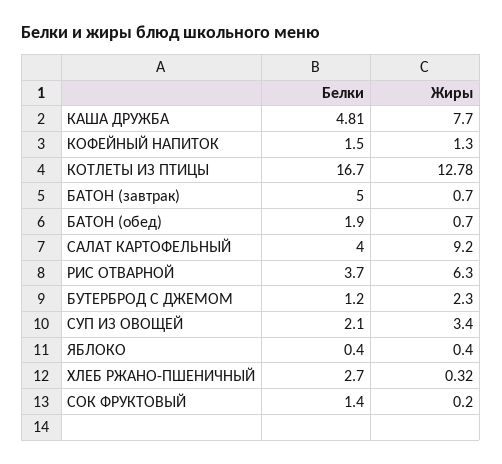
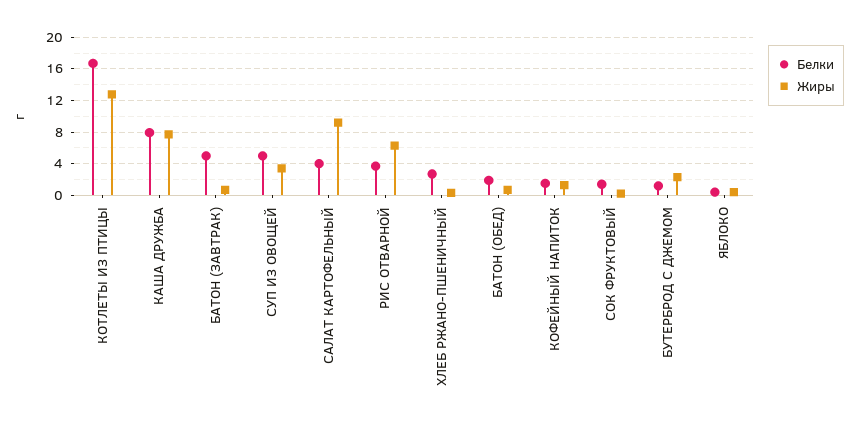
  {
    "Белки": {
-     "КАША ДРУЖБА": 4.81,
+     "КАША ДРУЖБА": 8,
      "КОФЕЙНЫЙ НАПИТОК": 1.5,
      "КОТЛЕТЫ ИЗ ПТИЦЫ": 16.7,
      "БАТОН (завтрак)": 5,
      "БАТОН (обед)": 1.9,
      "САЛАТ КАРТОФЕЛЬНЫЙ": 4,
      "РИС ОТВАРНОЙ": 3.7,
      "БУТЕРБРОД С ДЖЕМОМ": 1.2,
-     "СУП ИЗ ОВОЩЕЙ": 2.1,
+     "СУП ИЗ ОВОЩЕЙ": 5,
      "ЯБЛОКО": 0.4,
      "ХЛЕБ РЖАНО-ПШЕНИЧНЫЙ": 2.7,
      "СОК ФРУКТОВЫЙ": 1.4
    },
    "Жиры": {
      "КАША ДРУЖБА": 7.7,
      "КОФЕЙНЫЙ НАПИТОК": 1.3,
      "КОТЛЕТЫ ИЗ ПТИЦЫ": 12.78,
      "БАТОН (завтрак)": 0.7,
      "БАТОН (обед)": 0.7,
      "САЛАТ КАРТОФЕЛЬНЫЙ": 9.2,
      "РИС ОТВАРНОЙ": 6.3,
      "БУТЕРБРОД С ДЖЕМОМ": 2.3,
      "СУП ИЗ ОВОЩЕЙ": 3.4,
      "ЯБЛОКО": 0.4,
      "ХЛЕБ РЖАНО-ПШЕНИЧНЫЙ": 0.32,
      "СОК ФРУКТОВЫЙ": 0.2
    }
  }

